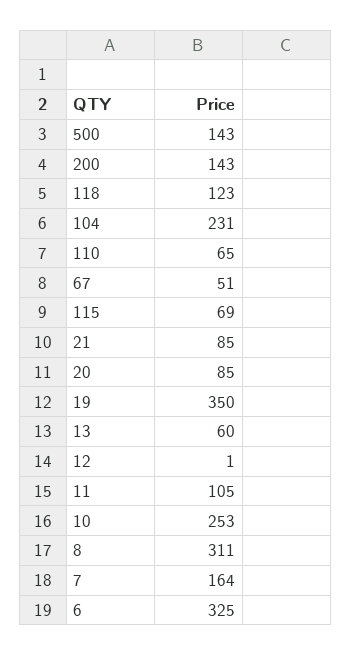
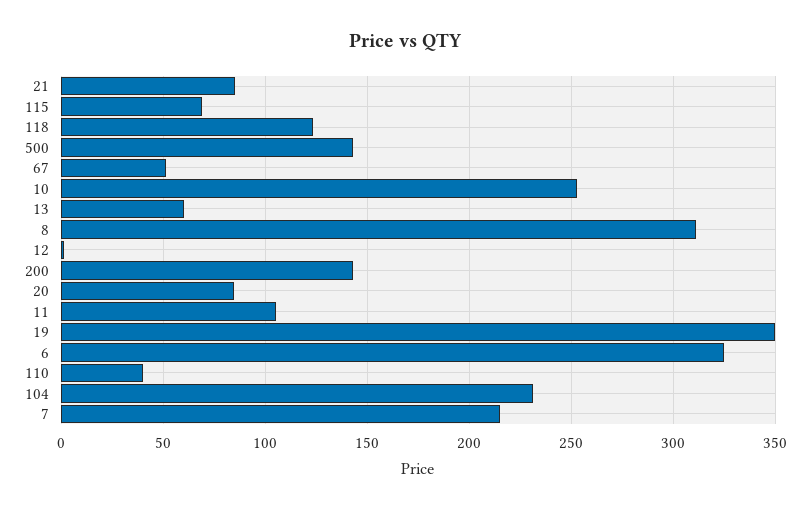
  {
    "500": 143,
    "200": 143,
    "118": 123,
    "104": 231,
-   "110": 65,
+   "110": 40,
    "67": 51,
    "115": 69,
    "21": 85,
    "20": 85,
    "19": 350,
    "13": 60,
    "12": 1,
    "11": 105,
    "10": 253,
    "8": 311,
-   "7": 164,
+   "7": 215,
    "6": 325
  }

